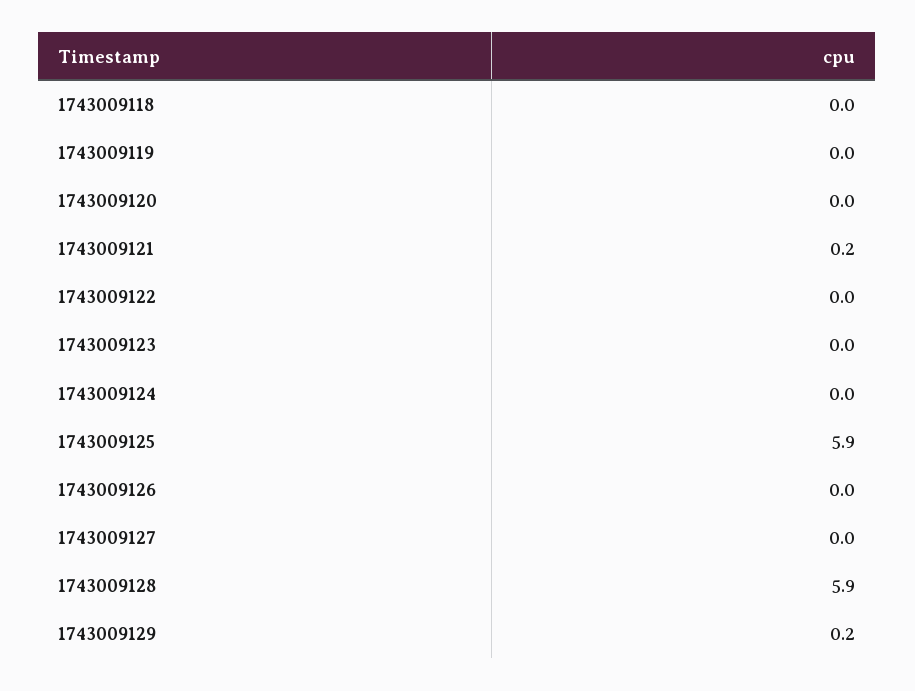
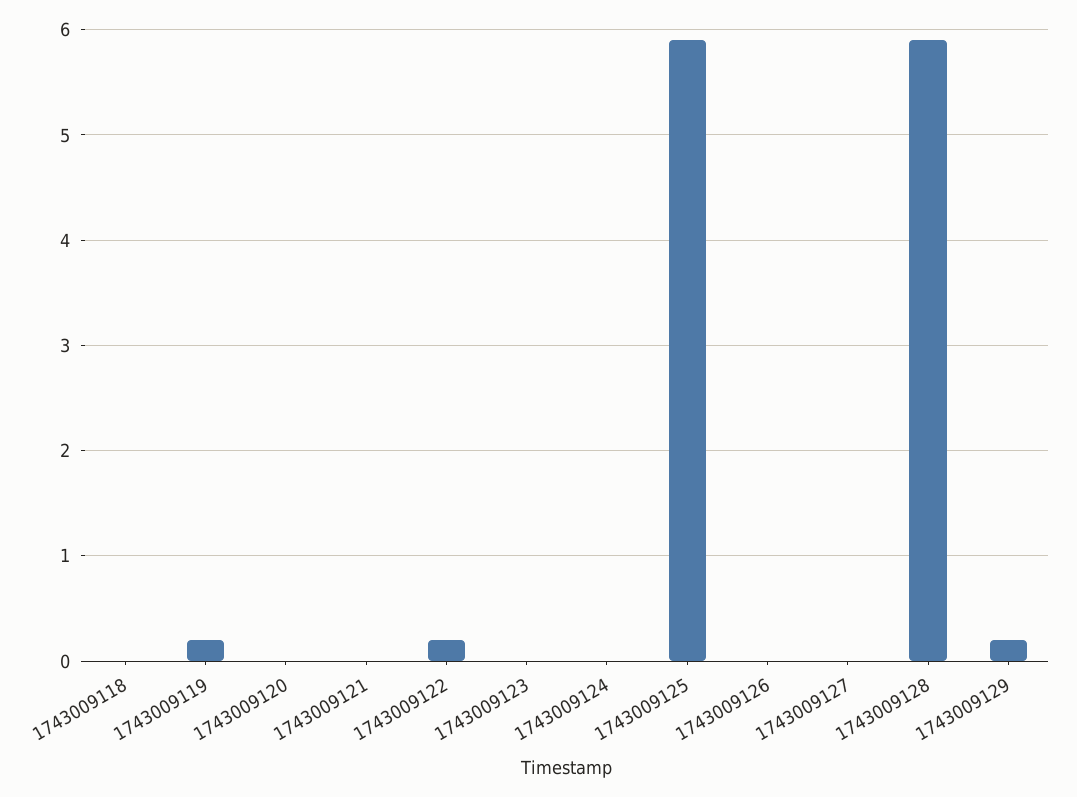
  {
    "1743009118": 0,
-   "1743009119": 0,
+   "1743009119": 0.2,
    "1743009120": 0,
-   "1743009121": 0.2,
+   "1743009121": 0,
-   "1743009122": 0,
+   "1743009122": 0.2,
    "1743009123": 0,
    "1743009124": 0,
    "1743009125": 5.9,
    "1743009126": 0,
    "1743009127": 0,
    "1743009128": 5.9,
    "1743009129": 0.2
  }

